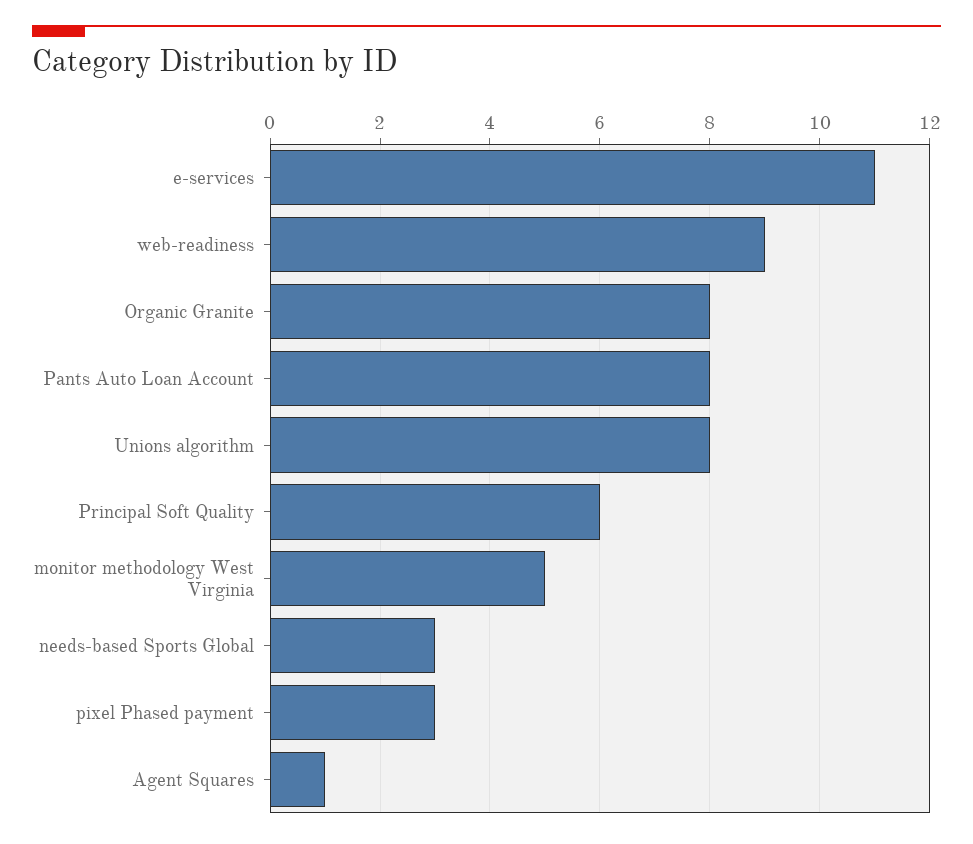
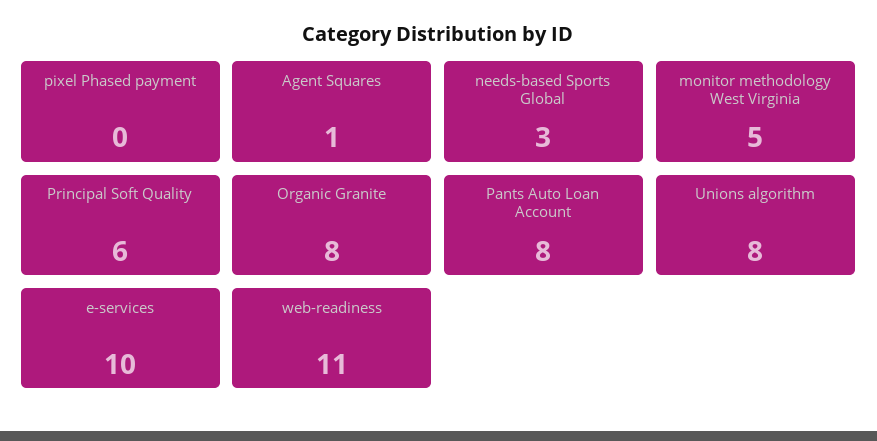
  {
-   "e-services": 11,
+   "e-services": 10,
-   "web-readiness": 9,
+   "web-readiness": 11,
    "Organic Granite": 8,
    "Pants Auto Loan Account": 8,
    "Unions algorithm": 8,
    "Principal Soft Quality": 6,
    "monitor methodology West Virginia": 5,
    "needs-based Sports Global": 3,
-   "pixel Phased payment": 3,
+   "pixel Phased payment": 0,
    "Agent Squares": 1
  }

